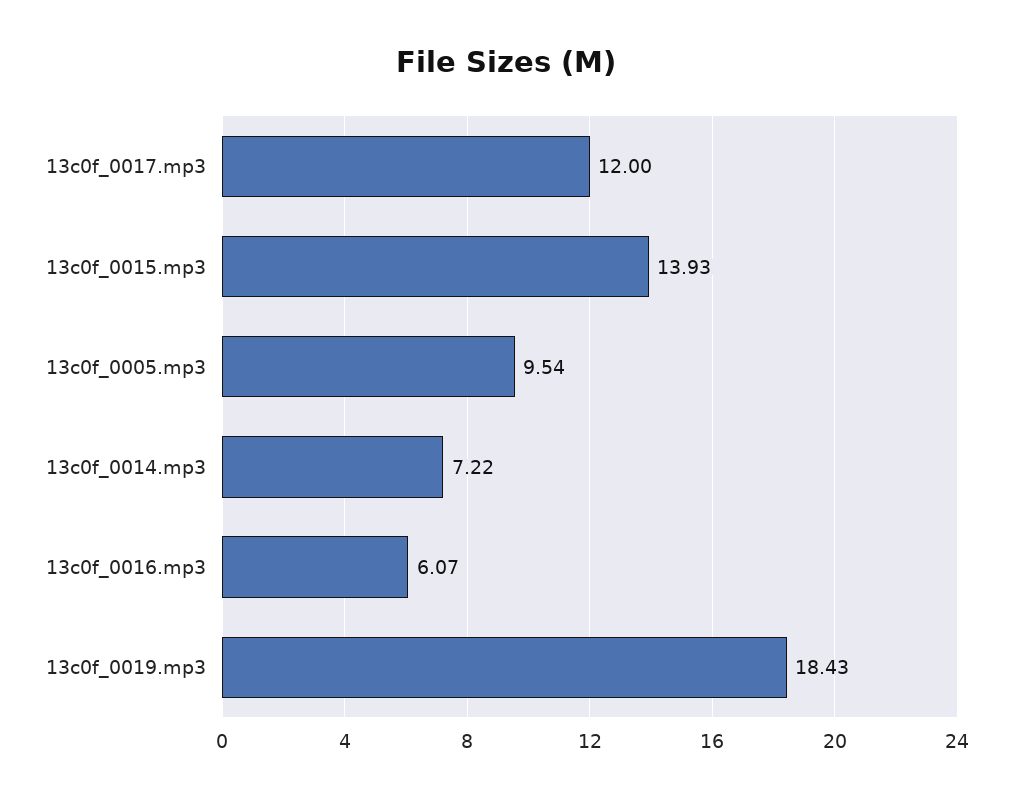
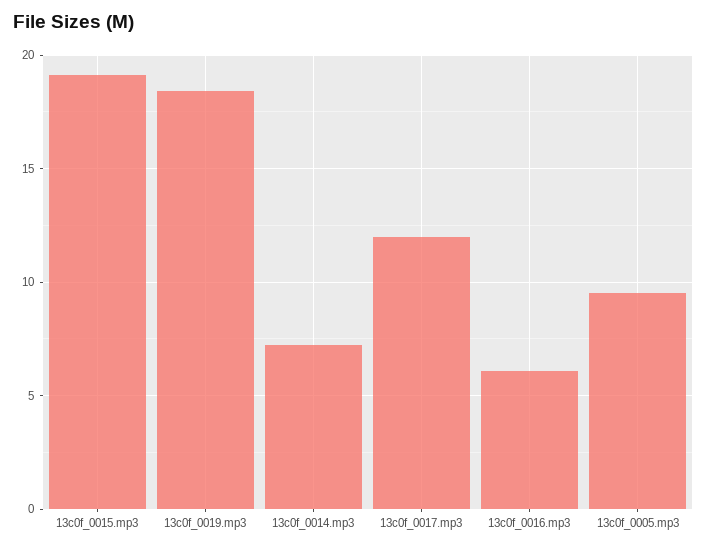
  {
    "13c0f_0017.mp3": 12,
-   "13c0f_0015.mp3": 13.93,
+   "13c0f_0015.mp3": 19,
    "13c0f_0005.mp3": 9.54,
    "13c0f_0014.mp3": 7.22,
    "13c0f_0016.mp3": 6.07,
    "13c0f_0019.mp3": 18.43
  }

